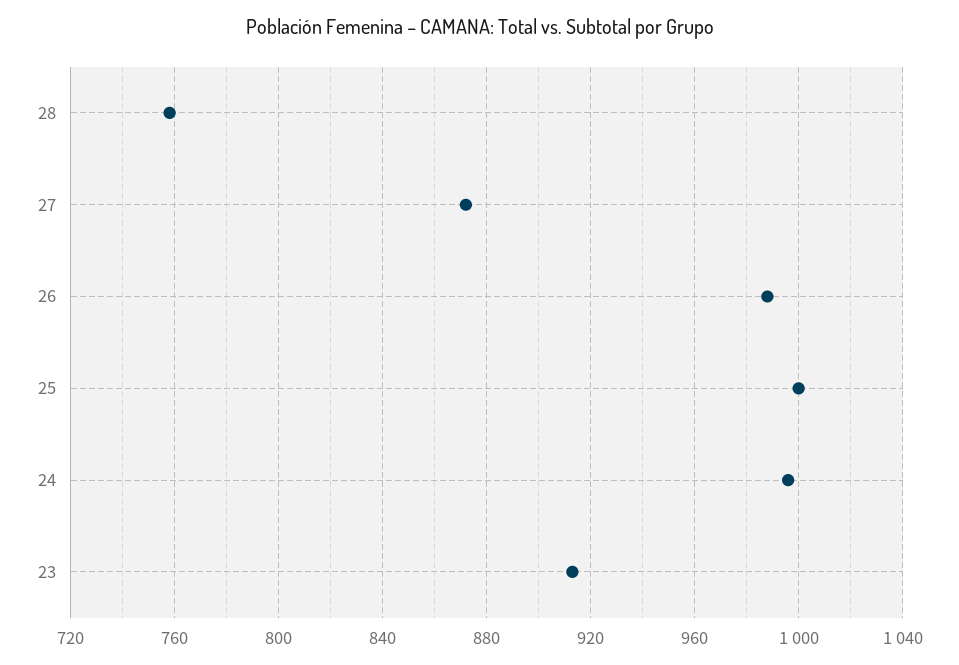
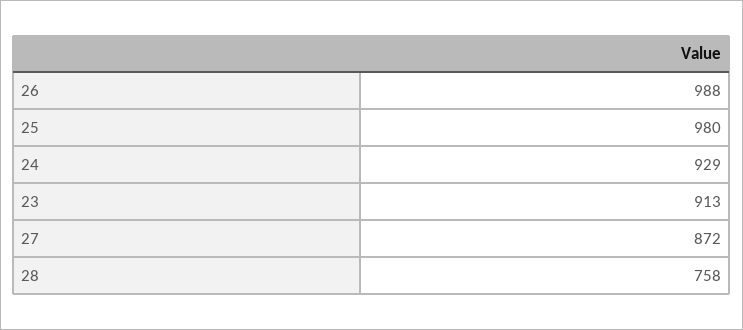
  {
    "28": 758,
    "27": 872,
    "26": 988,
-   "25": 1000,
+   "25": 980,
-   "24": 995,
+   "24": 929,
    "23": 913
  }

